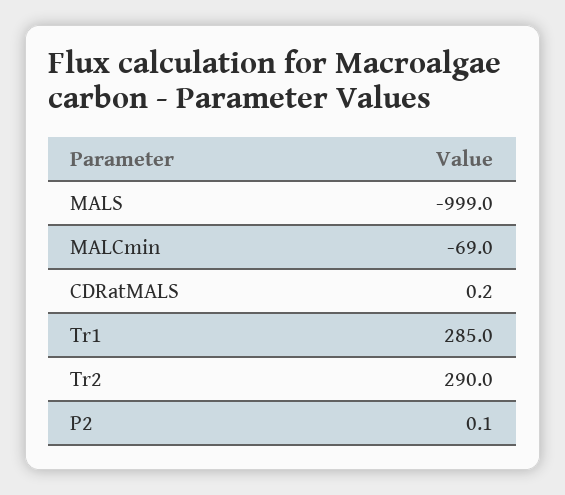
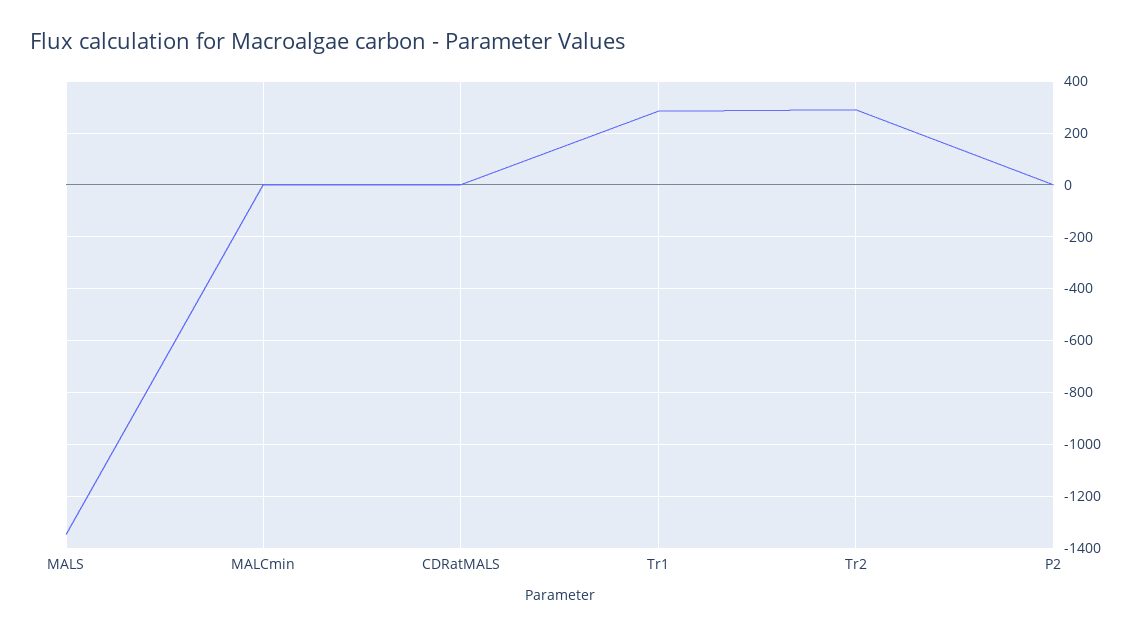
  {
-   "MALS": -999,
+   "MALS": -1350,
-   "MALCmin": -69,
+   "MALCmin": 0,
    "CDRatMALS": 0.2,
    "Tr1": 285,
    "Tr2": 290,
    "P2": 0.1
  }

